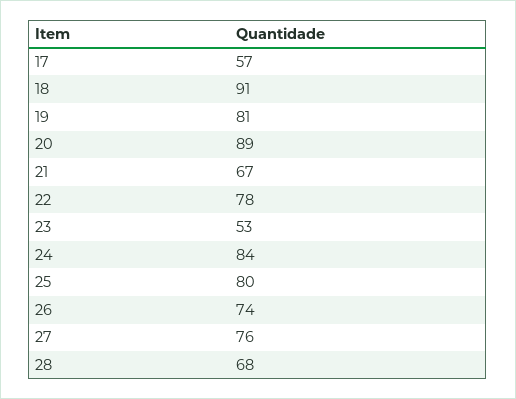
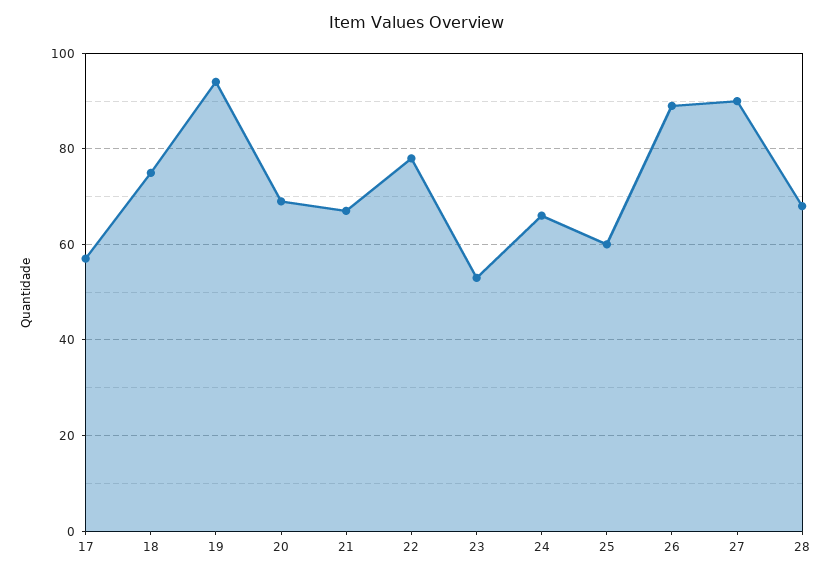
  {
    "17": 57,
-   "18": 91,
+   "18": 75,
-   "19": 81,
+   "19": 95,
-   "20": 89,
+   "20": 70,
    "21": 67,
    "22": 78,
    "23": 53,
-   "24": 84,
+   "24": 65,
-   "25": 80,
+   "25": 60,
-   "26": 74,
+   "26": 90,
-   "27": 76,
+   "27": 90,
    "28": 68
  }

